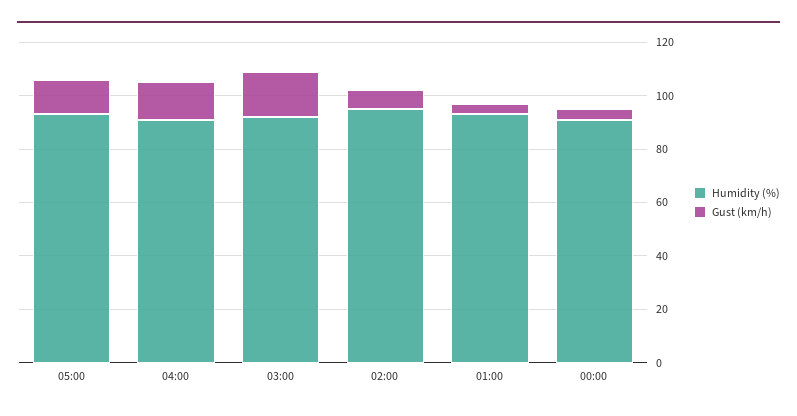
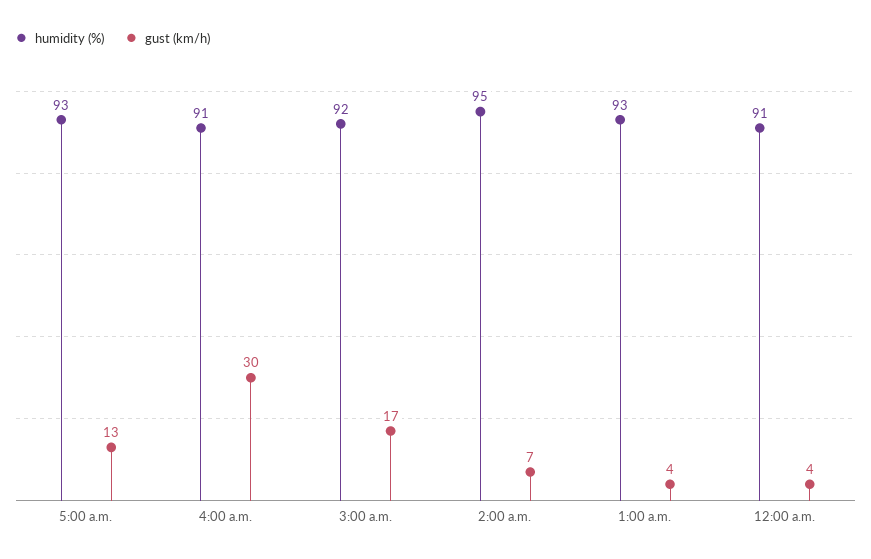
  {
    "Humidity (%)": {
      "05:00": 93,
      "04:00": 91,
      "03:00": 92,
      "02:00": 95,
      "01:00": 93,
      "00:00": 91
    },
    "Gust (km/h)": {
      "05:00": 13,
-     "04:00": 15,
+     "04:00": 30,
      "03:00": 17,
      "02:00": 7,
      "01:00": 4,
      "00:00": 4
    }
  }

